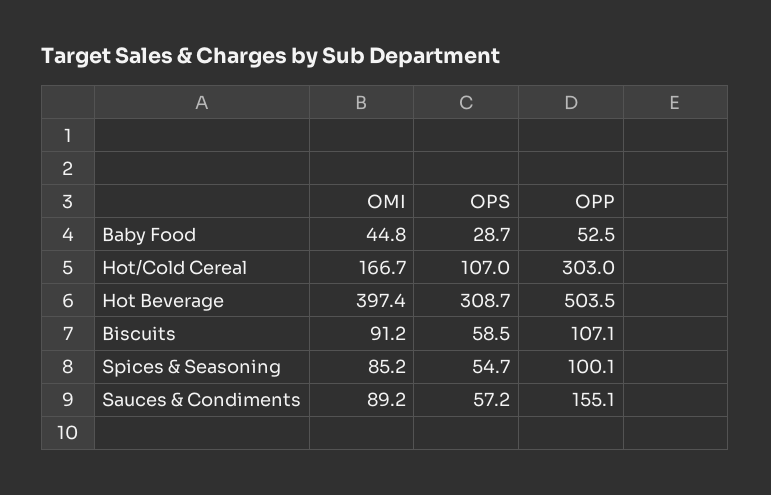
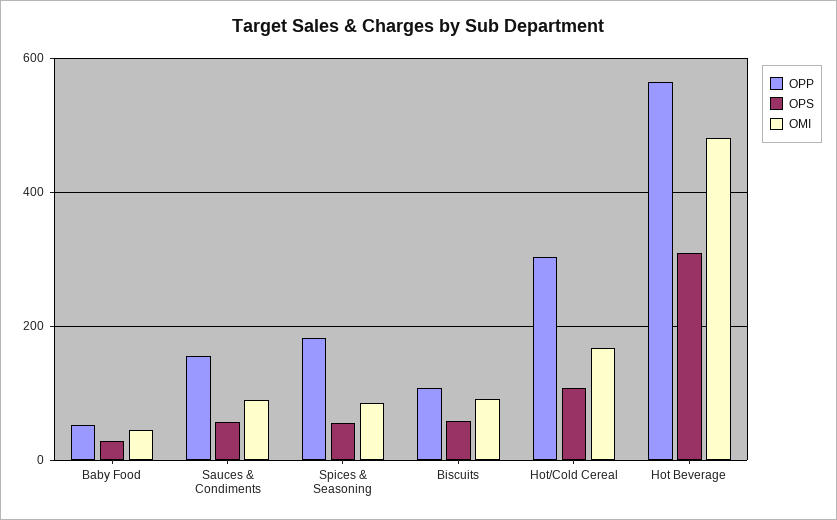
  {
    "OMI": {
      "Baby Food": 44.8,
      "Hot/Cold Cereal": 166.7,
-     "Hot Beverage": 397.4,
+     "Hot Beverage": 480,
      "Biscuits": 91.2,
      "Spices & Seasoning": 85.2,
      "Sauces & Condiments": 89.2
    },
    "OPS": {
      "Baby Food": 28.7,
      "Hot/Cold Cereal": 107,
      "Hot Beverage": 308.7,
      "Biscuits": 58.5,
      "Spices & Seasoning": 54.7,
      "Sauces & Condiments": 57.2
    },
    "OPP": {
      "Baby Food": 52.5,
      "Hot/Cold Cereal": 303,
-     "Hot Beverage": 503.5,
+     "Hot Beverage": 560,
      "Biscuits": 107.1,
-     "Spices & Seasoning": 100.1,
+     "Spices & Seasoning": 180,
      "Sauces & Condiments": 155.1
    }
  }

